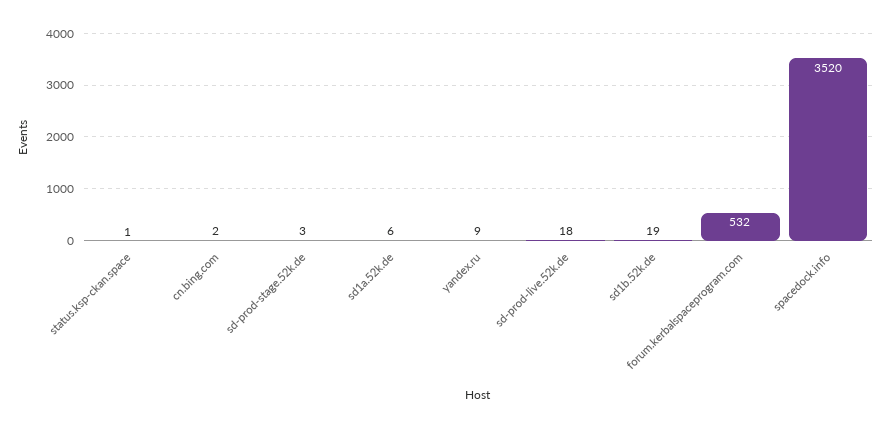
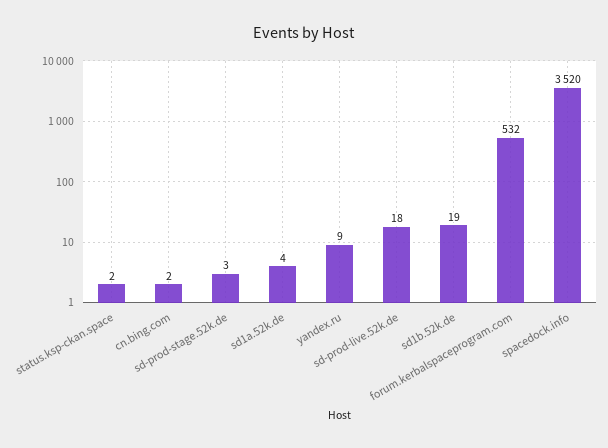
  {
-   "status.ksp-ckan.space": 1,
+   "status.ksp-ckan.space": 2,
    "cn.bing.com": 2,
    "sd-prod-stage.52k.de": 3,
-   "sd1a.52k.de": 6,
+   "sd1a.52k.de": 4,
    "yandex.ru": 9,
    "sd-prod-live.52k.de": 18,
    "sd1b.52k.de": 19,
    "forum.kerbalspaceprogram.com": 532,
    "spacedock.info": 3520
  }

